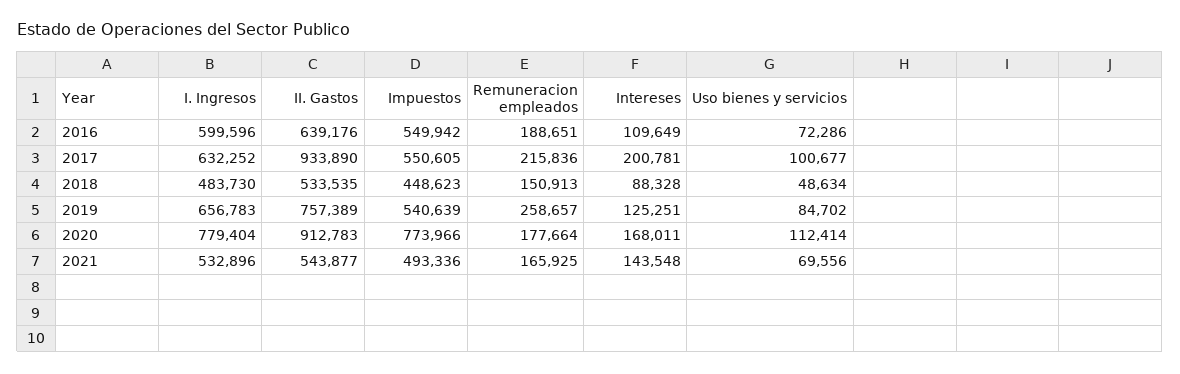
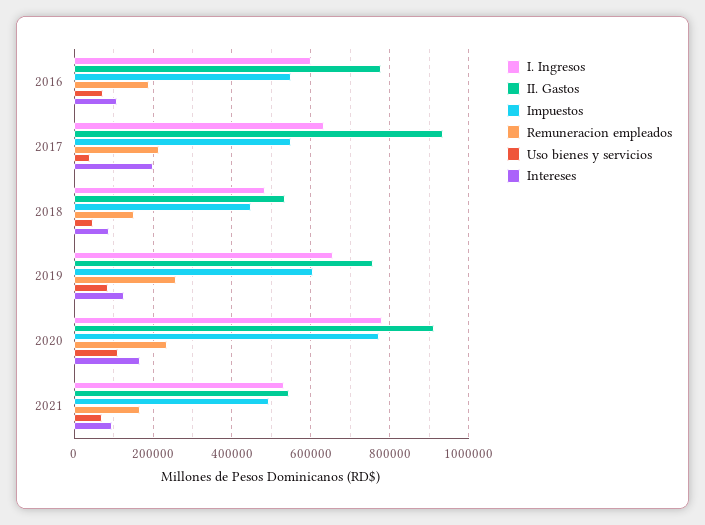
  {
    "I. Ingresos": {
      "2016": 599596,
      "2017": 632252,
      "2018": 483730,
      "2019": 656783,
      "2020": 779404,
      "2021": 532896
    },
    "II. Gastos": {
-     "2016": 639176,
+     "2016": 780000,
      "2017": 933890,
      "2018": 533535,
      "2019": 757389,
      "2020": 912783,
      "2021": 543877
    },
    "Impuestos": {
      "2016": 549942,
      "2017": 550605,
      "2018": 448623,
-     "2019": 540639,
+     "2019": 600000,
      "2020": 773966,
      "2021": 493336
    },
    "Remuneracion empleados": {
      "2016": 188651,
      "2017": 215836,
      "2018": 150913,
      "2019": 258657,
-     "2020": 177664,
+     "2020": 240000,
      "2021": 165925
    },
    "Intereses": {
      "2016": 109649,
      "2017": 200781,
      "2018": 88328,
      "2019": 125251,
      "2020": 168011,
-     "2021": 143548
+     "2021": 100000
    },
    "Uso bienes y servicios": {
      "2016": 72286,
-     "2017": 100677,
+     "2017": 40000,
      "2018": 48634,
      "2019": 84702,
      "2020": 112414,
      "2021": 69556
    }
  }

